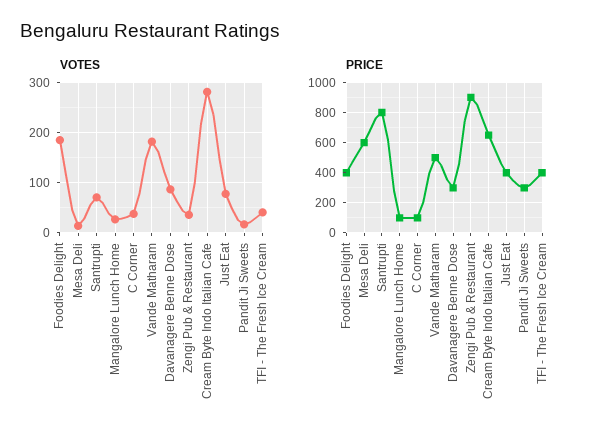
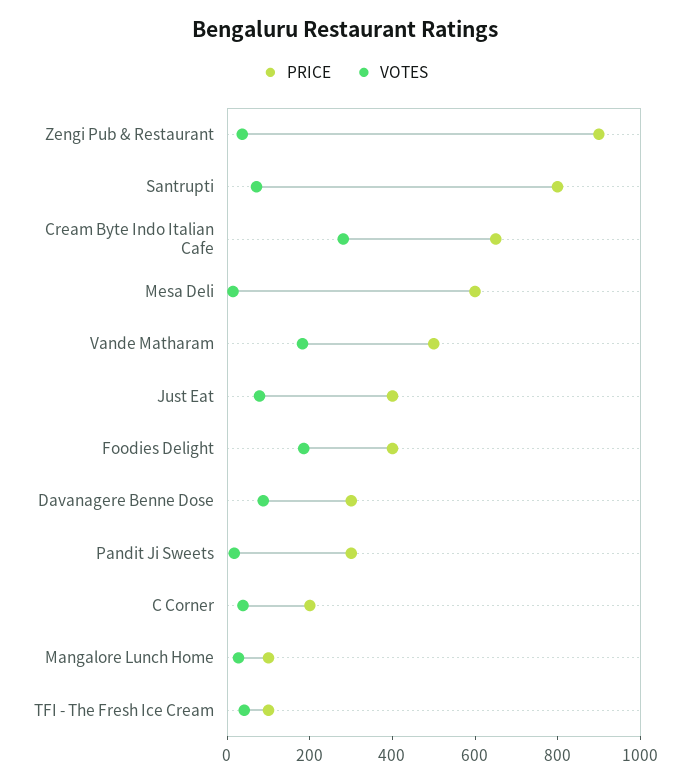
  {
    "VOTES": {
      "Foodies Delight": 180,
      "Mesa Deli": 20,
      "Santrupti": 80,
      "Mangalore Lunch Home": 20,
      "C Corner": 40,
      "Vande Matharam": 180,
      "Davanagere Benne Dose": 80,
      "Zengi Pub & Restaurant": 40,
      "Cream Byte Indo Italian Cafe": 280,
      "Just Eat": 80,
      "Pandit Ji Sweets": 20,
      "TFI - The Fresh Ice Cream": 40
    },
    "PRICE": {
      "Foodies Delight": 400,
      "Mesa Deli": 600,
      "Santrupti": 800,
      "Mangalore Lunch Home": 100,
-     "C Corner": 100,
+     "C Corner": 200,
      "Vande Matharam": 500,
      "Davanagere Benne Dose": 300,
      "Zengi Pub & Restaurant": 900,
      "Cream Byte Indo Italian Cafe": 650,
      "Just Eat": 400,
      "Pandit Ji Sweets": 300,
-     "TFI - The Fresh Ice Cream": 400
+     "TFI - The Fresh Ice Cream": 100
    }
  }

